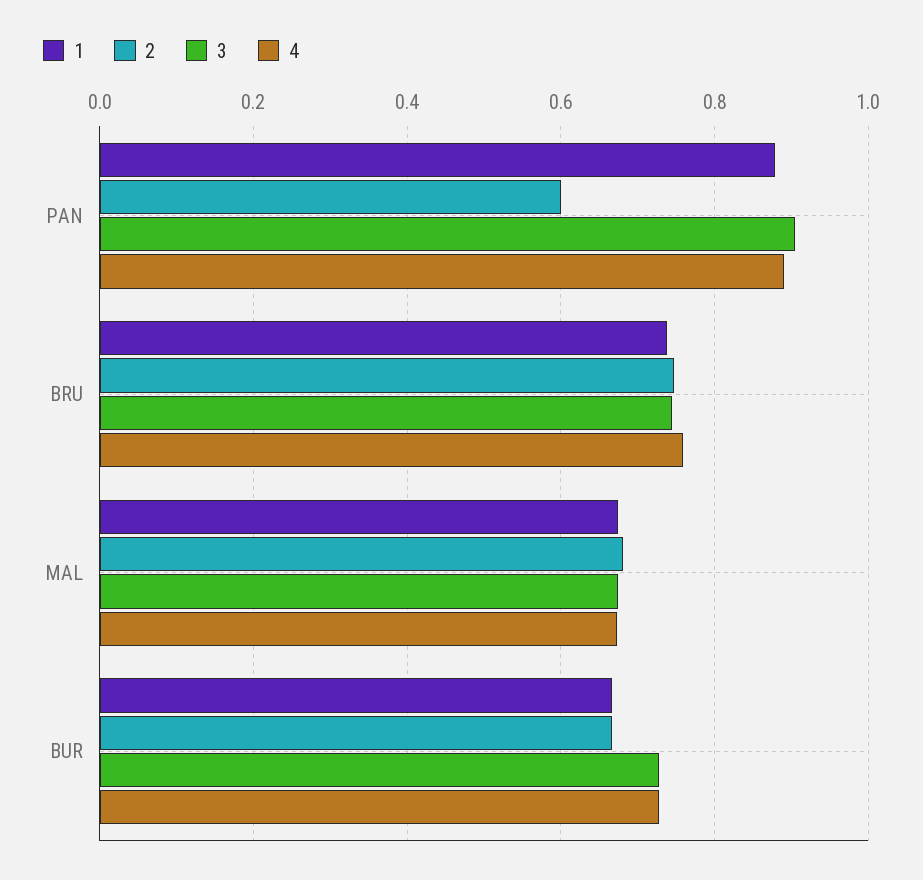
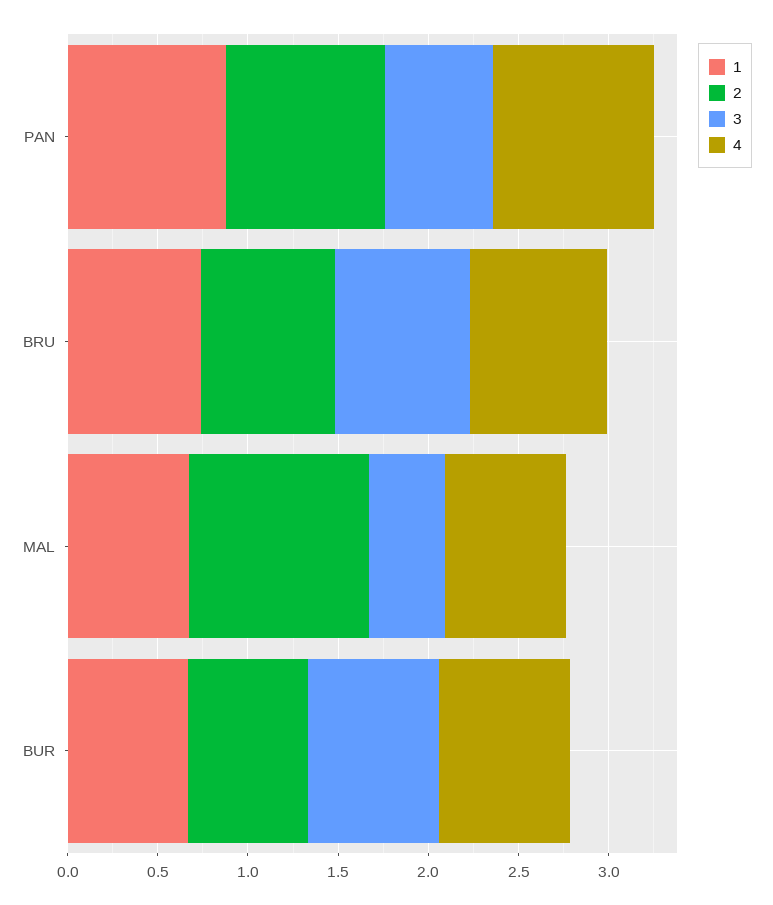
  {
    "1": {
      "PAN": 0.88,
      "BRU": 0.74,
      "MAL": 0.68,
      "BUR": 0.66
    },
    "2": {
-     "PAN": 0.6,
+     "PAN": 0.9,
      "BRU": 0.74,
-     "MAL": 0.68,
+     "MAL": 1,
      "BUR": 0.66
    },
    "3": {
-     "PAN": 0.9,
+     "PAN": 0.6,
      "BRU": 0.74,
-     "MAL": 0.68,
+     "MAL": 0.4,
      "BUR": 0.72
    },
    "4": {
      "PAN": 0.9,
      "BRU": 0.76,
      "MAL": 0.68,
      "BUR": 0.72
    }
  }

